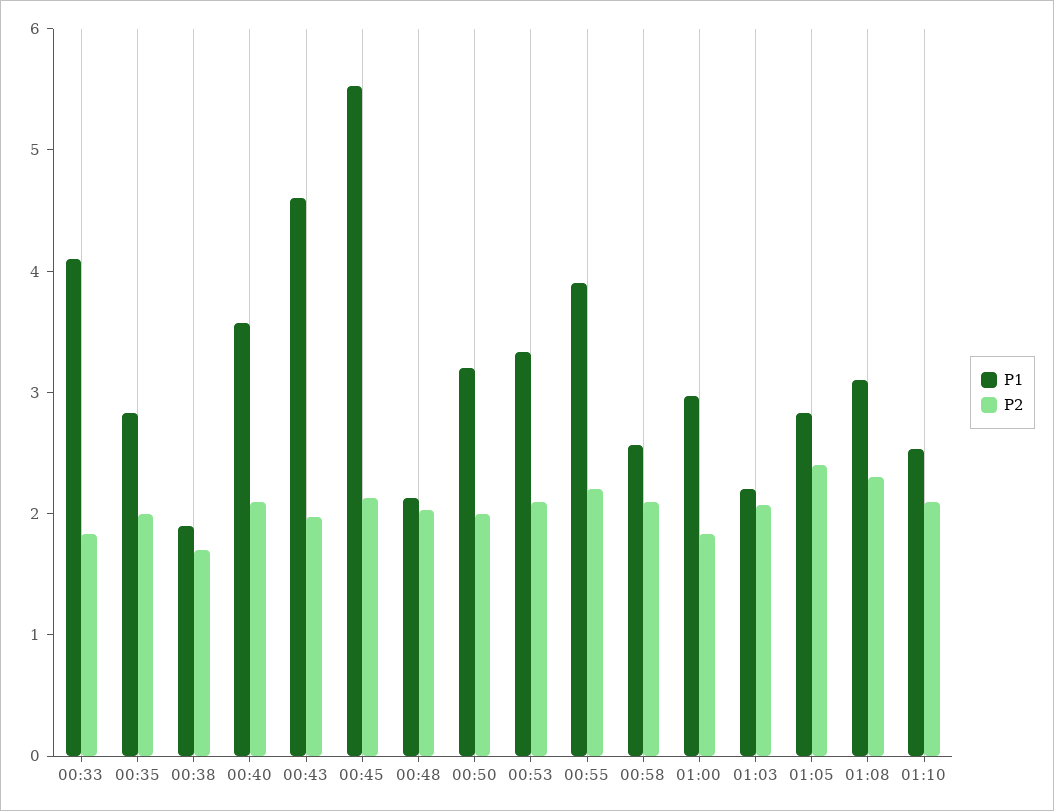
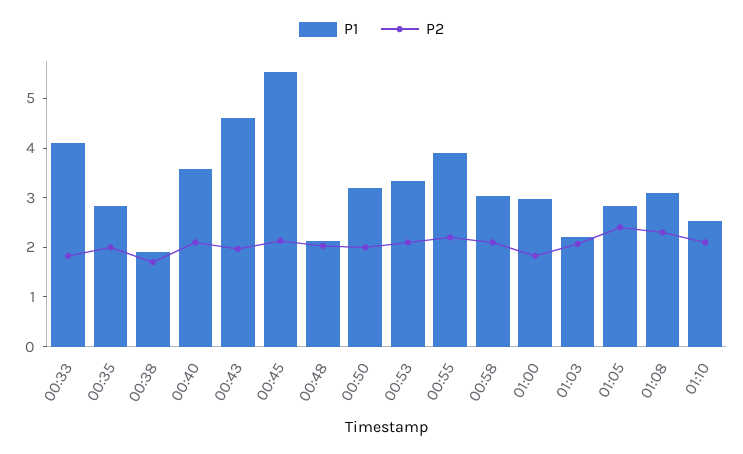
  {
    "P1": {
      "00:33": 4.2,
      "00:35": 2.8,
      "00:38": 2,
      "00:40": 3.6,
      "00:43": 4.6,
      "00:45": 5.6,
      "00:48": 2.2,
      "00:50": 3.2,
      "00:53": 3.4,
      "00:55": 4,
-     "00:58": 2.6,
+     "00:58": 3,
      "01:00": 3,
      "01:03": 2.2,
      "01:05": 2.8,
      "01:08": 3.2,
      "01:10": 2.6
    },
    "P2": {
      "00:33": 1.8,
      "00:35": 2,
      "00:38": 1.8,
      "00:40": 2.2,
      "00:43": 2,
      "00:45": 2.2,
      "00:48": 2,
      "00:50": 2,
      "00:53": 2.2,
      "00:55": 2.2,
      "00:58": 2.2,
      "01:00": 1.8,
      "01:03": 2,
      "01:05": 2.4,
      "01:08": 2.4,
      "01:10": 2.2
    }
  }

